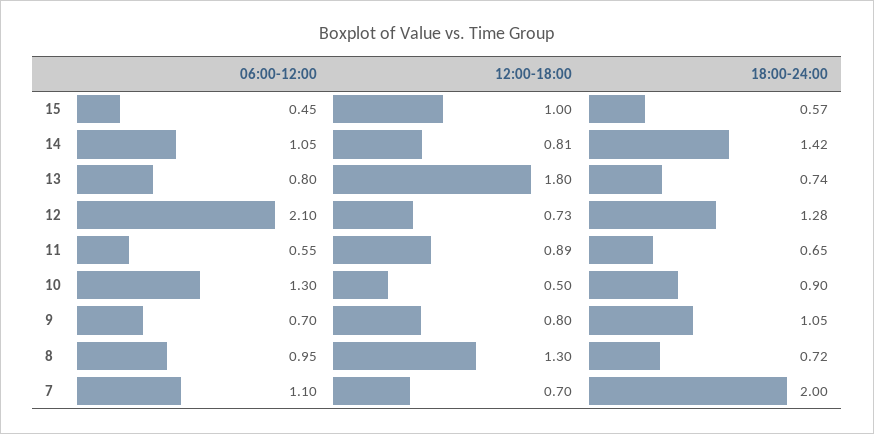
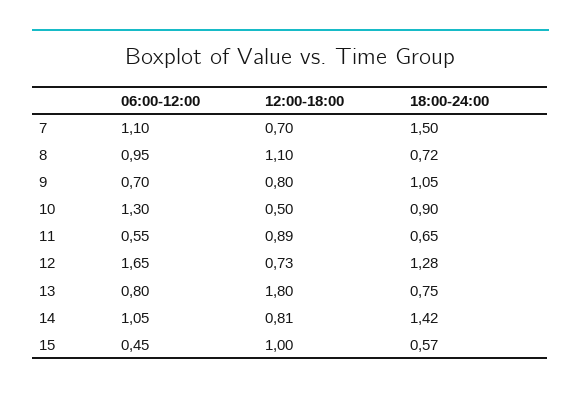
  {
    "06:00-12:00": {
      "15": 0.45,
      "14": 1.05,
      "13": 0.8,
-     "12": 2.1,
+     "12": 1.65,
      "11": 0.55,
      "10": 1.3,
      "9": 0.7,
      "8": 0.95,
      "7": 1.1
    },
    "12:00-18:00": {
      "15": 1,
      "14": 0.81,
      "13": 1.8,
      "12": 0.73,
      "11": 0.89,
      "10": 0.5,
      "9": 0.8,
-     "8": 1.3,
+     "8": 1.1,
      "7": 0.7
    },
    "18:00-24:00": {
      "15": 0.57,
      "14": 1.42,
-     "13": 0.74,
+     "13": 0.75,
      "12": 1.28,
      "11": 0.65,
      "10": 0.9,
      "9": 1.05,
      "8": 0.72,
-     "7": 2
+     "7": 1.5
    }
  }

